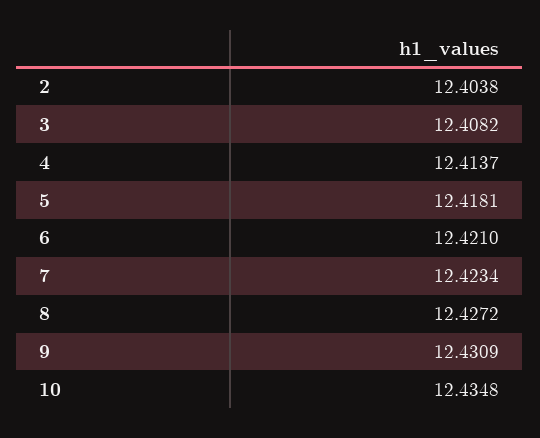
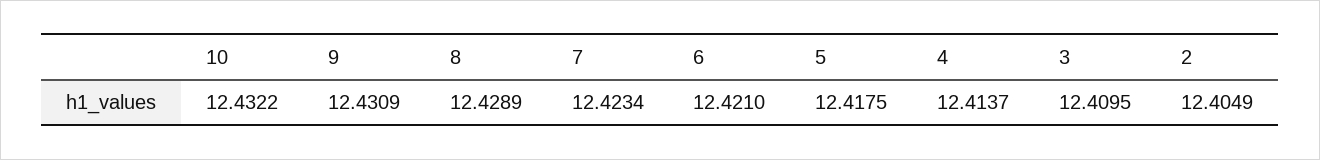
  {
-   "2": 12.4038,
+   "2": 12.4049,
-   "3": 12.4082,
+   "3": 12.4095,
    "4": 12.4137,
-   "5": 12.4181,
+   "5": 12.4175,
    "6": 12.421,
    "7": 12.4234,
-   "8": 12.4272,
+   "8": 12.4289,
    "9": 12.4309,
-   "10": 12.4348
+   "10": 12.4322
  }

